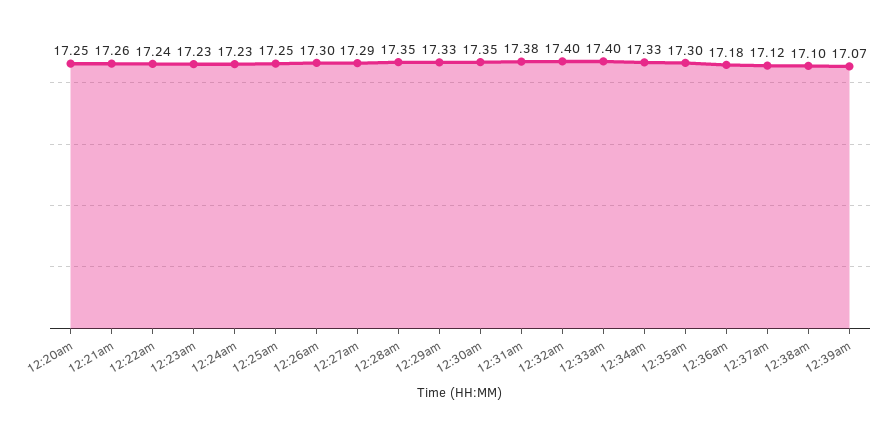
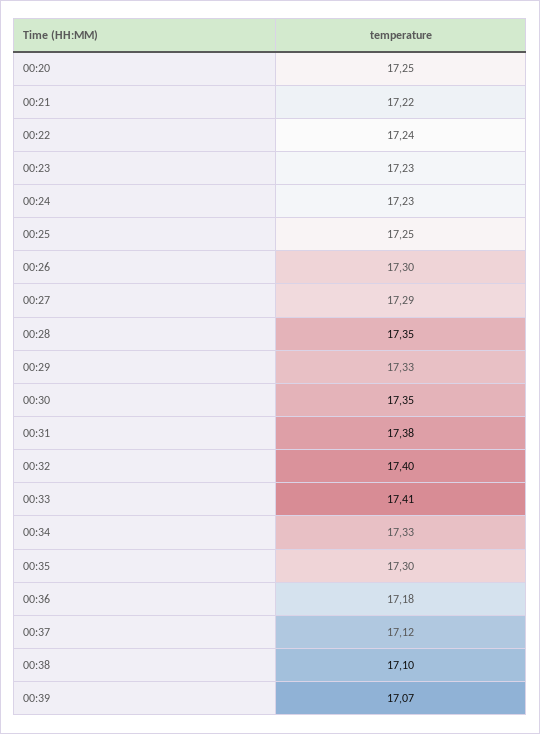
  {
    "12:20am": 17.25,
-   "12:21am": 17.26,
+   "12:21am": 17.22,
    "12:22am": 17.24,
    "12:23am": 17.23,
    "12:24am": 17.23,
    "12:25am": 17.25,
    "12:26am": 17.3,
    "12:27am": 17.29,
    "12:28am": 17.35,
    "12:29am": 17.33,
    "12:30am": 17.35,
    "12:31am": 17.38,
    "12:32am": 17.4,
-   "12:33am": 17.4,
+   "12:33am": 17.41,
    "12:34am": 17.33,
    "12:35am": 17.3,
    "12:36am": 17.18,
    "12:37am": 17.12,
    "12:38am": 17.1,
    "12:39am": 17.07
  }

